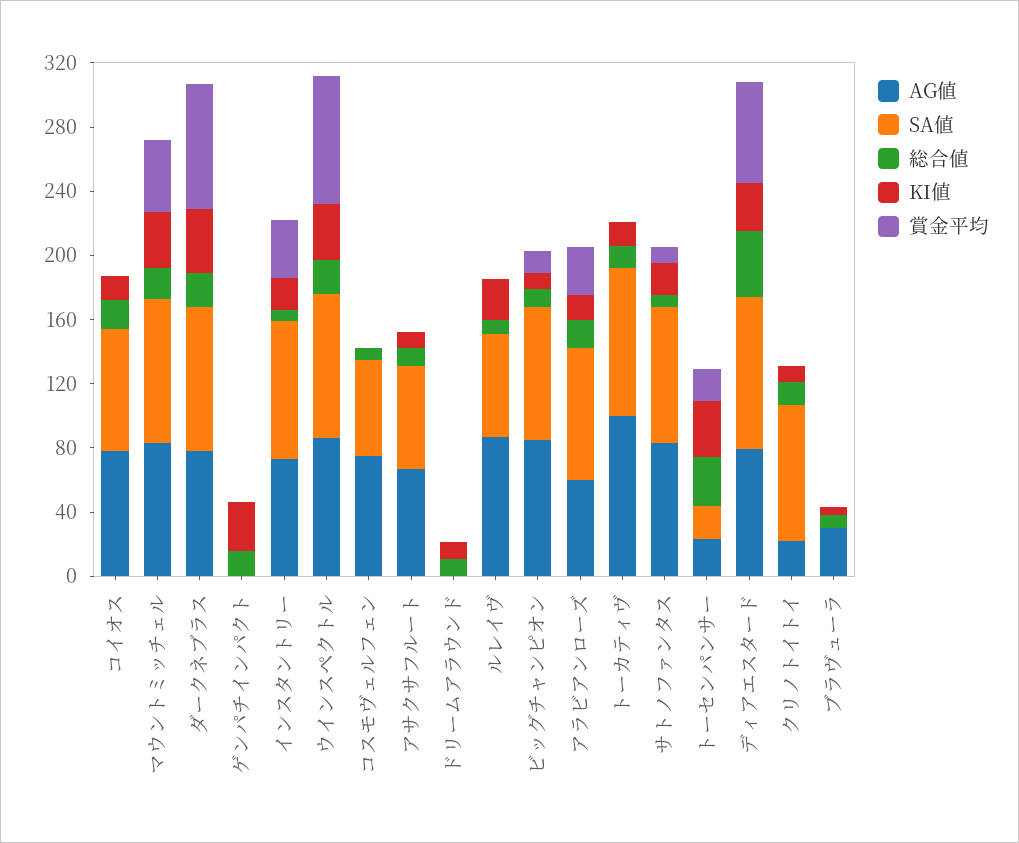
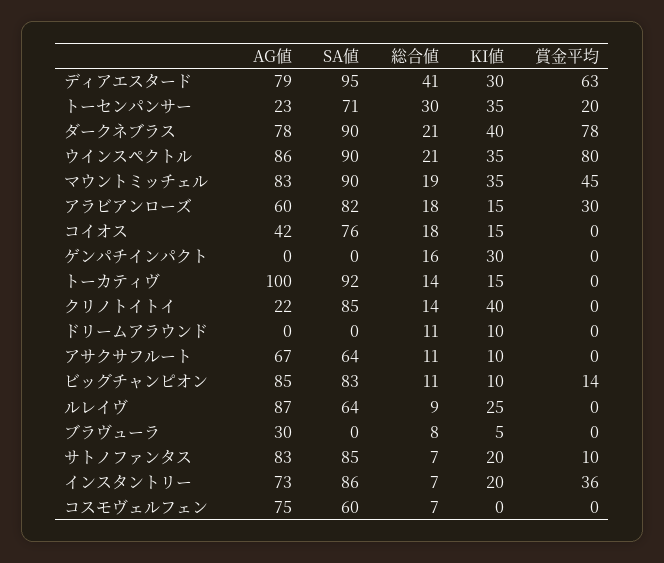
  {
    "AG値": {
-     "コイオス": 80,
+     "コイオス": 42,
      "マウントミッチェル": 83,
      "ダークネブラス": 78,
      "ゲンパチインパクト": 0,
      "インスタントリー": 73,
      "ウインスペクトル": 86,
      "コスモヴェルフェン": 75,
      "アサクサフルート": 67,
      "ドリームアラウンド": 0,
      "ルレイヴ": 87,
      "ビッグチャンピオン": 85,
      "アラビアンローズ": 60,
      "トーカティヴ": 100,
      "サトノファンタス": 83,
      "トーセンパンサー": 23,
      "ディアエスタード": 79,
      "クリノトイトイ": 22,
      "ブラヴューラ": 30
    },
    "SA値": {
      "コイオス": 76,
      "マウントミッチェル": 90,
      "ダークネブラス": 90,
      "ゲンパチインパクト": 0,
      "インスタントリー": 86,
      "ウインスペクトル": 90,
      "コスモヴェルフェン": 60,
      "アサクサフルート": 64,
      "ドリームアラウンド": 0,
      "ルレイヴ": 64,
      "ビッグチャンピオン": 83,
      "アラビアンローズ": 82,
      "トーカティヴ": 92,
      "サトノファンタス": 85,
-     "トーセンパンサー": 20,
+     "トーセンパンサー": 71,
      "ディアエスタード": 95,
      "クリノトイトイ": 85,
      "ブラヴューラ": 0
    },
    "総合値": {
      "コイオス": 18,
      "マウントミッチェル": 19,
      "ダークネブラス": 21,
      "ゲンパチインパクト": 16,
      "インスタントリー": 7,
      "ウインスペクトル": 21,
      "コスモヴェルフェン": 7,
      "アサクサフルート": 11,
      "ドリームアラウンド": 11,
      "ルレイヴ": 9,
      "ビッグチャンピオン": 11,
      "アラビアンローズ": 18,
      "トーカティヴ": 14,
      "サトノファンタス": 7,
      "トーセンパンサー": 30,
      "ディアエスタード": 41,
      "クリノトイトイ": 14,
      "ブラヴューラ": 8
    },
    "KI値": {
      "コイオス": 15,
      "マウントミッチェル": 35,
      "ダークネブラス": 40,
      "ゲンパチインパクト": 30,
      "インスタントリー": 20,
      "ウインスペクトル": 35,
      "コスモヴェルフェン": 0,
      "アサクサフルート": 10,
      "ドリームアラウンド": 10,
      "ルレイヴ": 25,
      "ビッグチャンピオン": 10,
      "アラビアンローズ": 15,
      "トーカティヴ": 15,
      "サトノファンタス": 20,
      "トーセンパンサー": 35,
      "ディアエスタード": 30,
-     "クリノトイトイ": 10,
+     "クリノトイトイ": 40,
      "ブラヴューラ": 5
    },
    "賞金平均": {
      "コイオス": 0,
      "マウントミッチェル": 45,
      "ダークネブラス": 78,
      "ゲンパチインパクト": 0,
      "インスタントリー": 36,
      "ウインスペクトル": 80,
      "コスモヴェルフェン": 0,
      "アサクサフルート": 0,
      "ドリームアラウンド": 0,
      "ルレイヴ": 0,
      "ビッグチャンピオン": 14,
      "アラビアンローズ": 30,
      "トーカティヴ": 0,
      "サトノファンタス": 10,
      "トーセンパンサー": 20,
      "ディアエスタード": 63,
      "クリノトイトイ": 0,
      "ブラヴューラ": 0
    }
  }

